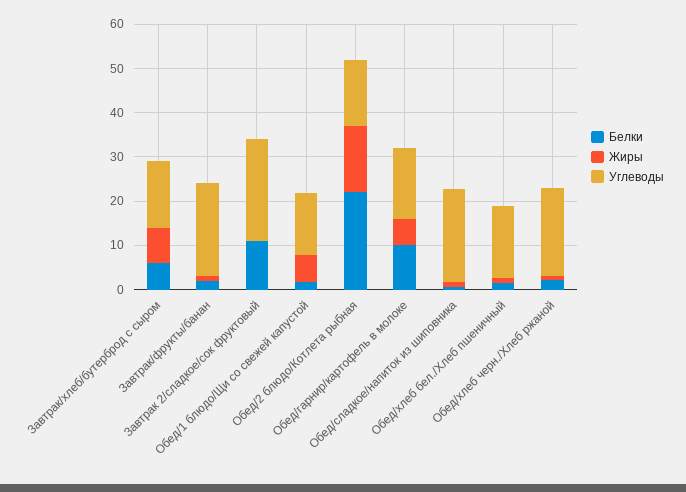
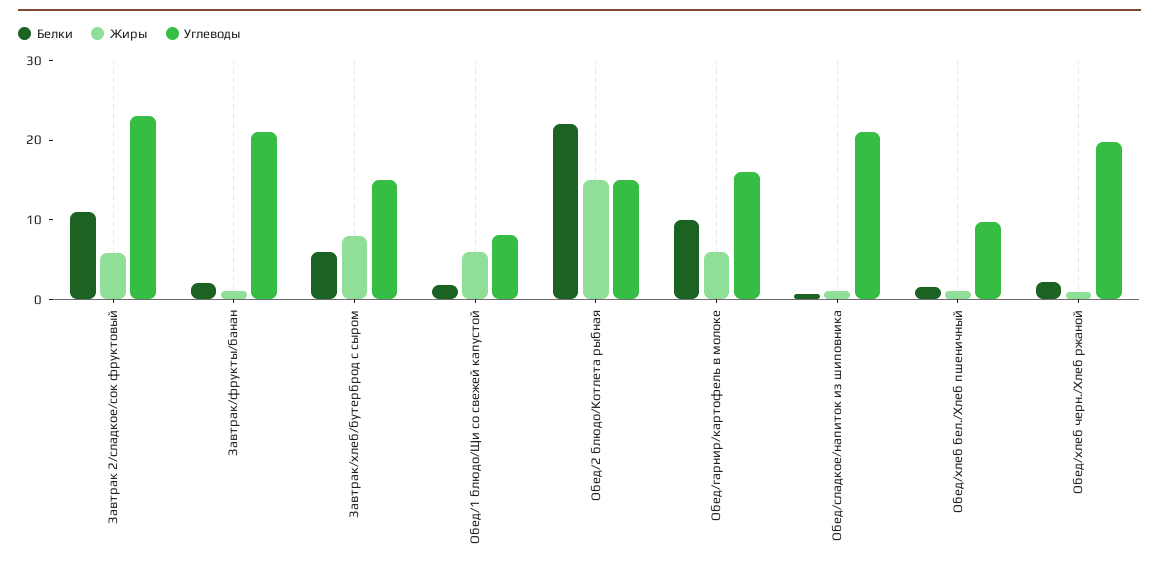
  {
    "Белки": {
      "Завтрак/хлеб/бутерброд с сыром": 6,
      "Завтрак/фрукты/банан": 2,
      "Завтрак 2/сладкое/сок фруктовый": 12,
      "Обед/1 блюдо/Щи со свежей капустой": 2,
      "Обед/2 блюдо/Котлета рыбная": 22,
      "Обед/гарнир/картофель в молоке": 10,
      "Обед/сладкое/напиток из шиповника": 0,
      "Обед/хлеб бел./Хлеб пшеничный": 2,
      "Обед/хлеб черн./Хлеб ржаной": 2
    },
    "Жиры": {
      "Завтрак/хлеб/бутерброд с сыром": 8,
      "Завтрак/фрукты/банан": 2,
-     "Завтрак 2/сладкое/сок фруктовый": 0,
+     "Завтрак 2/сладкое/сок фруктовый": 6,
      "Обед/1 блюдо/Щи со свежей капустой": 6,
      "Обед/2 блюдо/Котлета рыбная": 16,
      "Обед/гарнир/картофель в молоке": 6,
      "Обед/сладкое/напиток из шиповника": 2,
      "Обед/хлеб бел./Хлеб пшеничный": 2,
      "Обед/хлеб черн./Хлеб ржаной": 0
    },
    "Углеводы": {
      "Завтрак/хлеб/бутерброд с сыром": 16,
      "Завтрак/фрукты/банан": 22,
      "Завтрак 2/сладкое/сок фруктовый": 24,
-     "Обед/1 блюдо/Щи со свежей капустой": 14,
+     "Обед/1 блюдо/Щи со свежей капустой": 8,
      "Обед/2 блюдо/Котлета рыбная": 16,
      "Обед/гарнир/картофель в молоке": 16,
      "Обед/сладкое/напиток из шиповника": 22,
-     "Обед/хлеб бел./Хлеб пшеничный": 16,
+     "Обед/хлеб бел./Хлеб пшеничный": 10,
      "Обед/хлеб черн./Хлеб ржаной": 20
    }
  }

